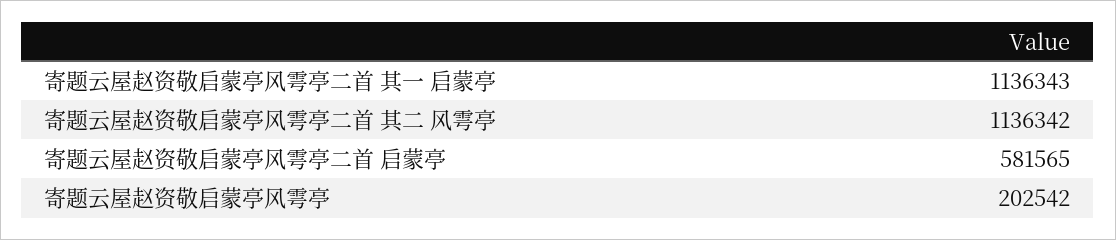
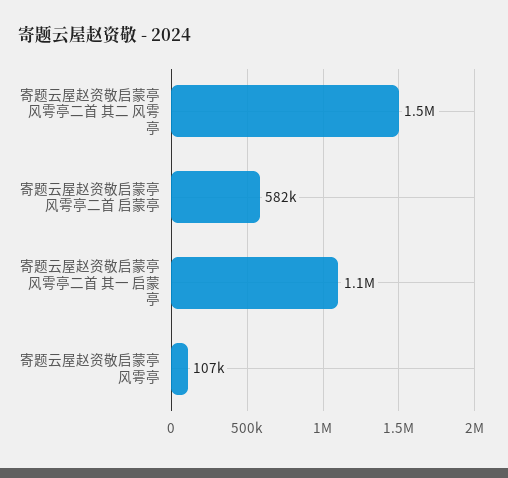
  {
    "寄题云屋赵资敬启蒙亭风雩亭二首 其一 启蒙亭": 1136343,
-   "寄题云屋赵资敬启蒙亭风雩亭二首 其二 风雩亭": 1136342,
+   "寄题云屋赵资敬启蒙亭风雩亭二首 其二 风雩亭": 1500000,
    "寄题云屋赵资敬启蒙亭风雩亭二首 启蒙亭": 581565,
-   "寄题云屋赵资敬启蒙亭风雩亭": 202542
+   "寄题云屋赵资敬启蒙亭风雩亭": 107000
  }

